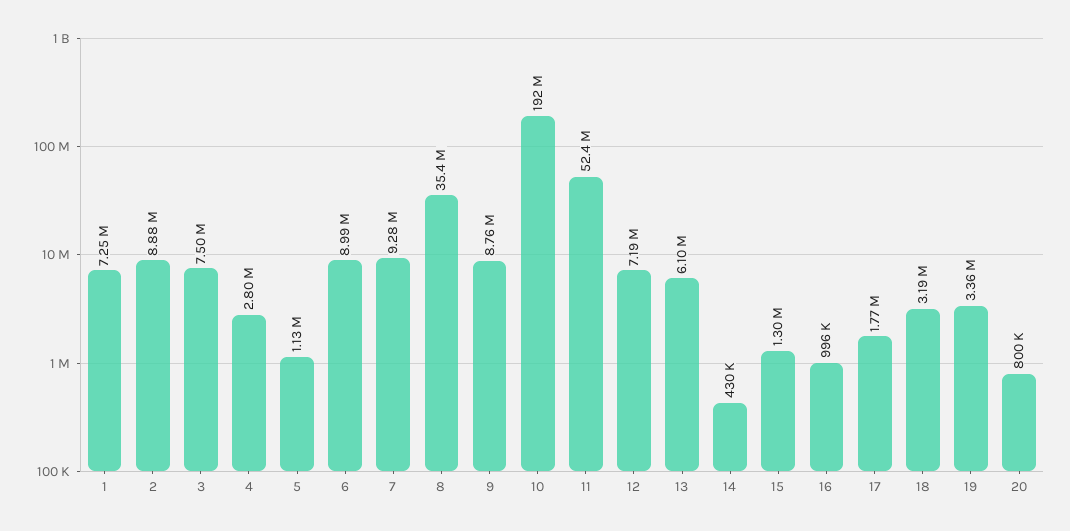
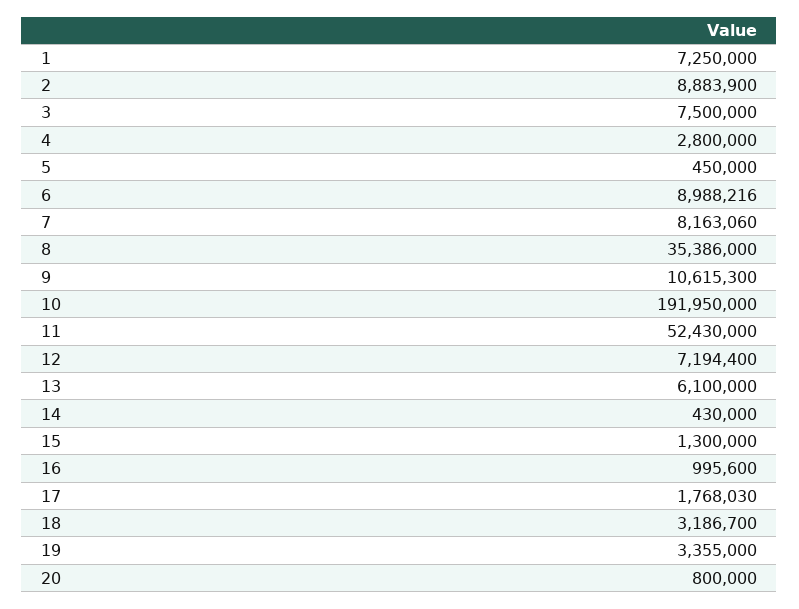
  {
    "1": 7250000,
    "2": 8883900,
    "3": 7500000,
    "4": 2800000,
-   "5": 1130000,
+   "5": 450000,
    "6": 8988216,
-   "7": 9280000,
+   "7": 8163060,
    "8": 35386000,
-   "9": 8760000,
+   "9": 10615300,
    "10": 191950000,
    "11": 52430000,
    "12": 7194400,
    "13": 6100000,
    "14": 430000,
    "15": 1300000,
    "16": 995600,
    "17": 1768030,
    "18": 3186700,
    "19": 3355000,
    "20": 800000
  }

